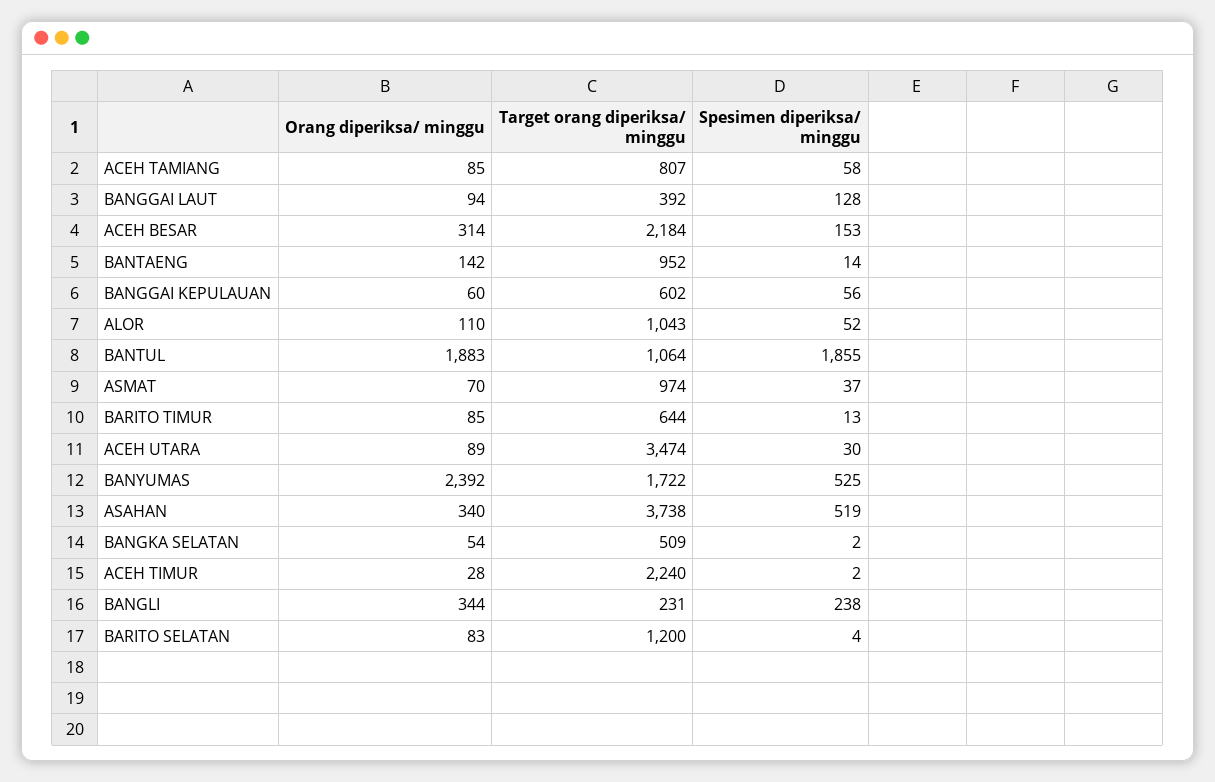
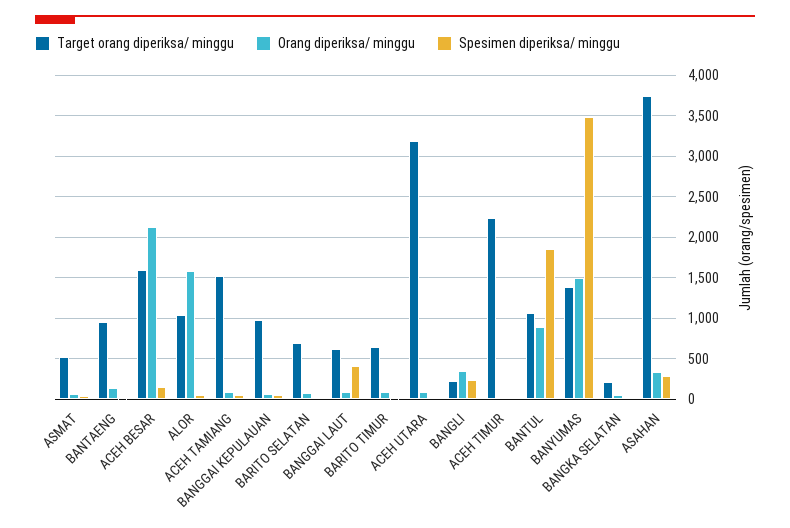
  {
    "Orang diperiksa/ minggu": {
      "ACEH TAMIANG": 85,
      "BANGGAI LAUT": 94,
-     "ACEH BESAR": 314,
+     "ACEH BESAR": 2100,
      "BANTAENG": 142,
      "BANGGAI KEPULAUAN": 60,
-     "ALOR": 110,
+     "ALOR": 1600,
-     "BANTUL": 1883,
+     "BANTUL": 900,
      "ASMAT": 70,
      "BARITO TIMUR": 85,
      "ACEH UTARA": 89,
-     "BANYUMAS": 2392,
+     "BANYUMAS": 1500,
      "ASAHAN": 340,
      "BANGKA SELATAN": 54,
      "ACEH TIMUR": 28,
      "BANGLI": 344,
      "BARITO SELATAN": 83
    },
    "Target orang diperiksa/ minggu": {
-     "ACEH TAMIANG": 807,
+     "ACEH TAMIANG": 1500,
-     "BANGGAI LAUT": 392,
+     "BANGGAI LAUT": 600,
-     "ACEH BESAR": 2184,
+     "ACEH BESAR": 1600,
      "BANTAENG": 952,
-     "BANGGAI KEPULAUAN": 602,
+     "BANGGAI KEPULAUAN": 1000,
      "ALOR": 1043,
      "BANTUL": 1064,
-     "ASMAT": 974,
+     "ASMAT": 500,
      "BARITO TIMUR": 644,
-     "ACEH UTARA": 3474,
+     "ACEH UTARA": 3200,
-     "BANYUMAS": 1722,
+     "BANYUMAS": 1400,
      "ASAHAN": 3738,
-     "BANGKA SELATAN": 509,
+     "BANGKA SELATAN": 200,
      "ACEH TIMUR": 2240,
      "BANGLI": 231,
-     "BARITO SELATAN": 1200
+     "BARITO SELATAN": 700
    },
    "Spesimen diperiksa/ minggu": {
      "ACEH TAMIANG": 58,
-     "BANGGAI LAUT": 128,
+     "BANGGAI LAUT": 400,
      "ACEH BESAR": 153,
      "BANTAENG": 14,
      "BANGGAI KEPULAUAN": 56,
      "ALOR": 52,
      "BANTUL": 1855,
      "ASMAT": 37,
      "BARITO TIMUR": 13,
      "ACEH UTARA": 30,
-     "BANYUMAS": 525,
+     "BANYUMAS": 3500,
-     "ASAHAN": 519,
+     "ASAHAN": 300,
      "BANGKA SELATAN": 2,
      "ACEH TIMUR": 2,
      "BANGLI": 238,
      "BARITO SELATAN": 4
    }
  }

